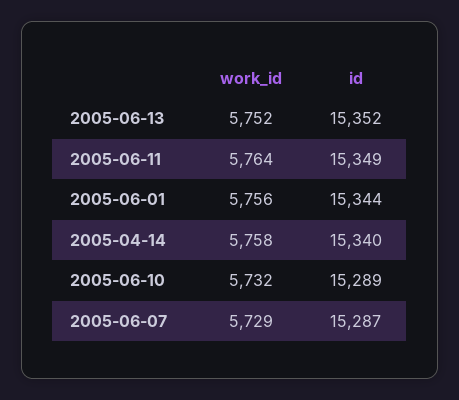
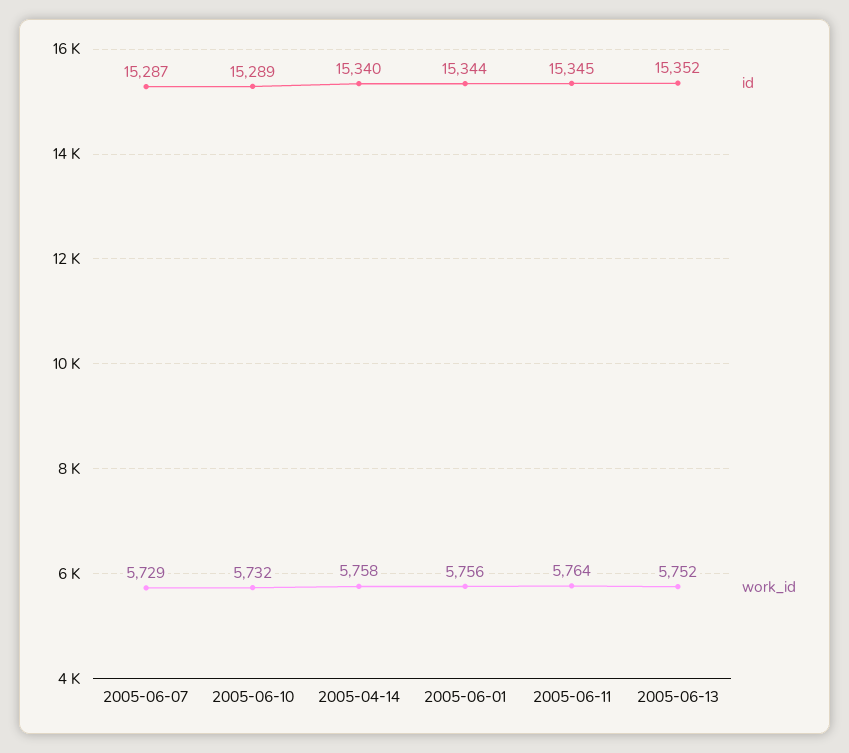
  {
    "work_id": {
      "2005-06-13": 5752,
      "2005-06-11": 5764,
      "2005-06-01": 5756,
      "2005-04-14": 5758,
      "2005-06-10": 5732,
      "2005-06-07": 5729
    },
    "id": {
      "2005-06-13": 15352,
-     "2005-06-11": 15349,
+     "2005-06-11": 15345,
      "2005-06-01": 15344,
      "2005-04-14": 15340,
      "2005-06-10": 15289,
      "2005-06-07": 15287
    }
  }

